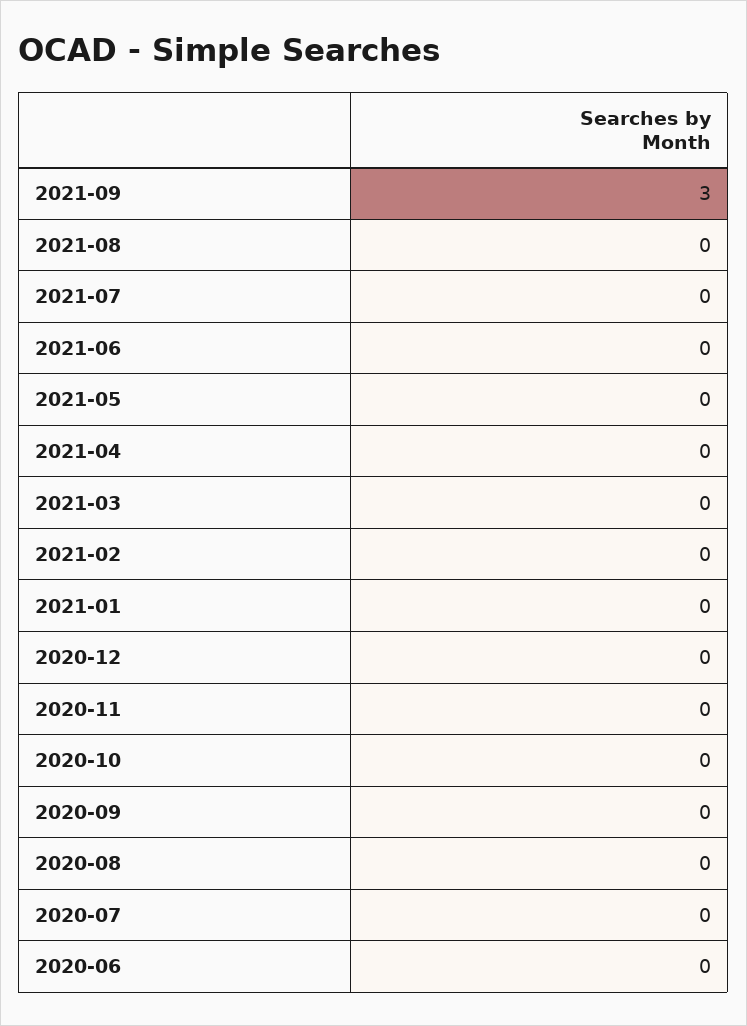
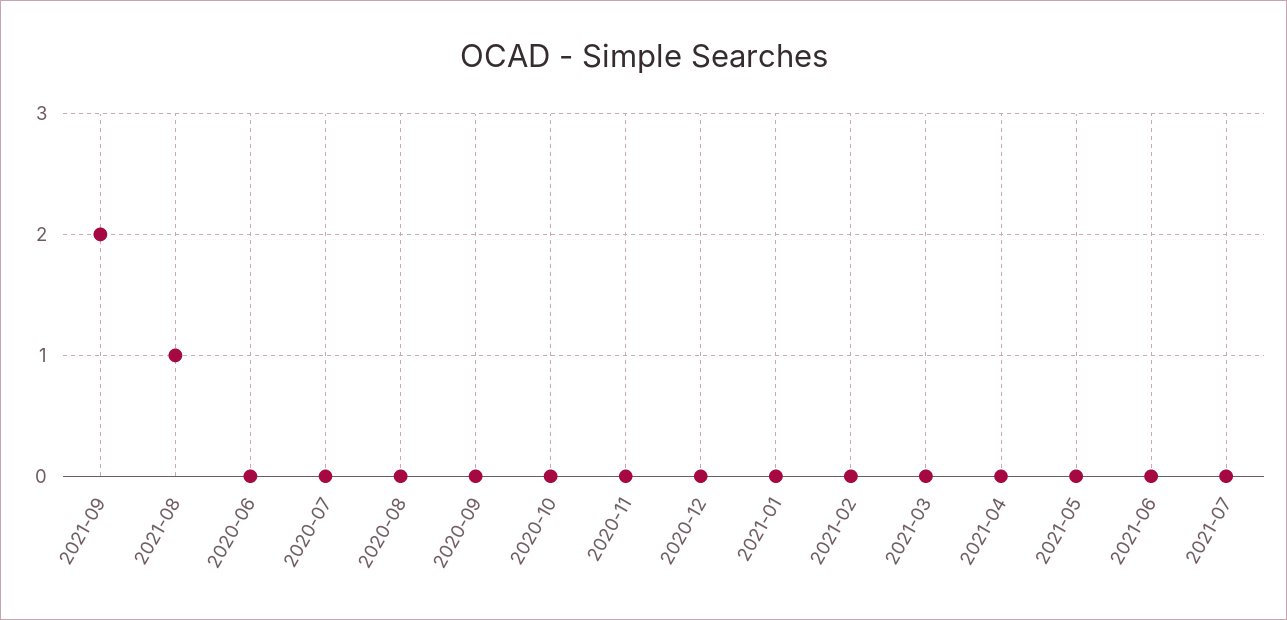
  {
-   "2021-09": 3,
+   "2021-09": 2,
-   "2021-08": 0,
+   "2021-08": 1,
    "2021-07": 0,
    "2021-06": 0,
    "2021-05": 0,
    "2021-04": 0,
    "2021-03": 0,
    "2021-02": 0,
    "2021-01": 0,
    "2020-12": 0,
    "2020-11": 0,
    "2020-10": 0,
    "2020-09": 0,
    "2020-08": 0,
    "2020-07": 0,
    "2020-06": 0
  }

